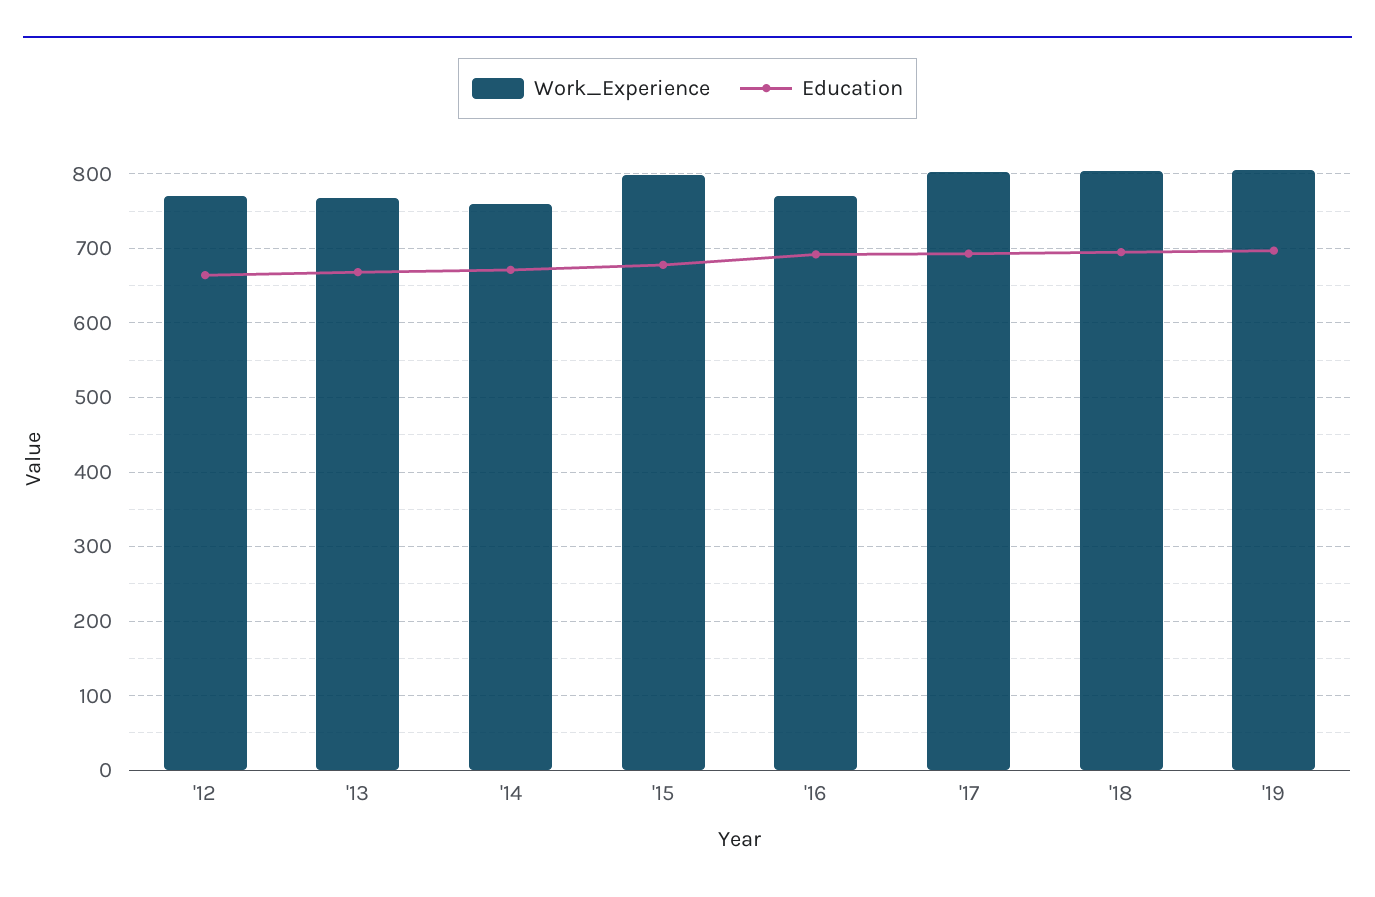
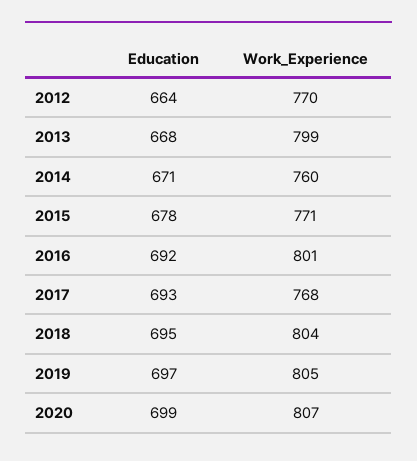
  {
    "Work_Experience": {
      "'12": 770,
-     "'13": 770,
+     "'13": 799,
      "'14": 760,
-     "'15": 800,
+     "'15": 771,
-     "'16": 770,
+     "'16": 801,
-     "'17": 800,
+     "'17": 768,
      "'18": 804,
-     "'19": 805
+     "'19": 805,
+     "2020": 807
    },
    "Education": {
      "'12": 664,
      "'13": 668,
      "'14": 671,
      "'15": 678,
      "'16": 692,
      "'17": 693,
      "'18": 695,
-     "'19": 697
+     "'19": 697,
+     "2020": 699
    }
  }

